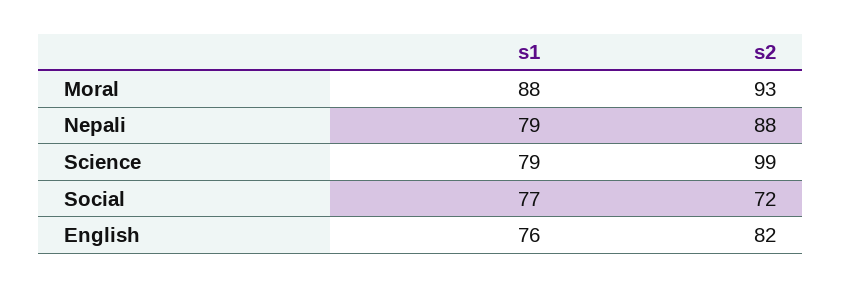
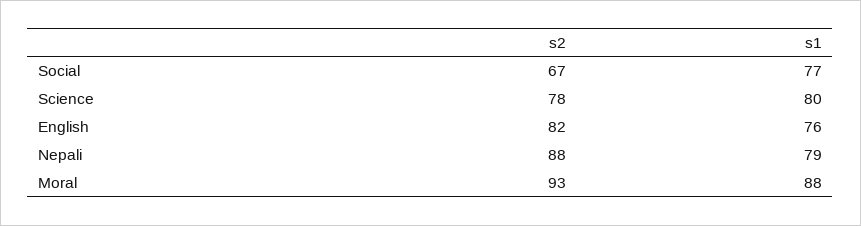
  {
    "s1": {
      "Moral": 88,
      "Nepali": 79,
-     "Science": 79,
+     "Science": 80,
      "Social": 77,
      "English": 76
    },
    "s2": {
      "Moral": 93,
      "Nepali": 88,
-     "Science": 99,
+     "Science": 78,
-     "Social": 72,
+     "Social": 67,
      "English": 82
    }
  }

